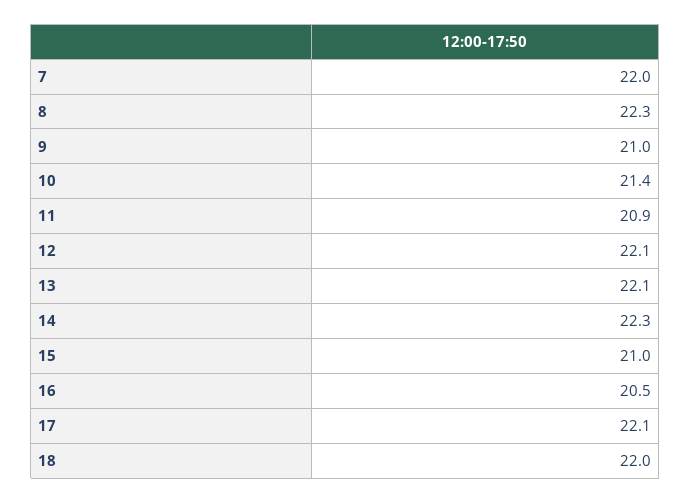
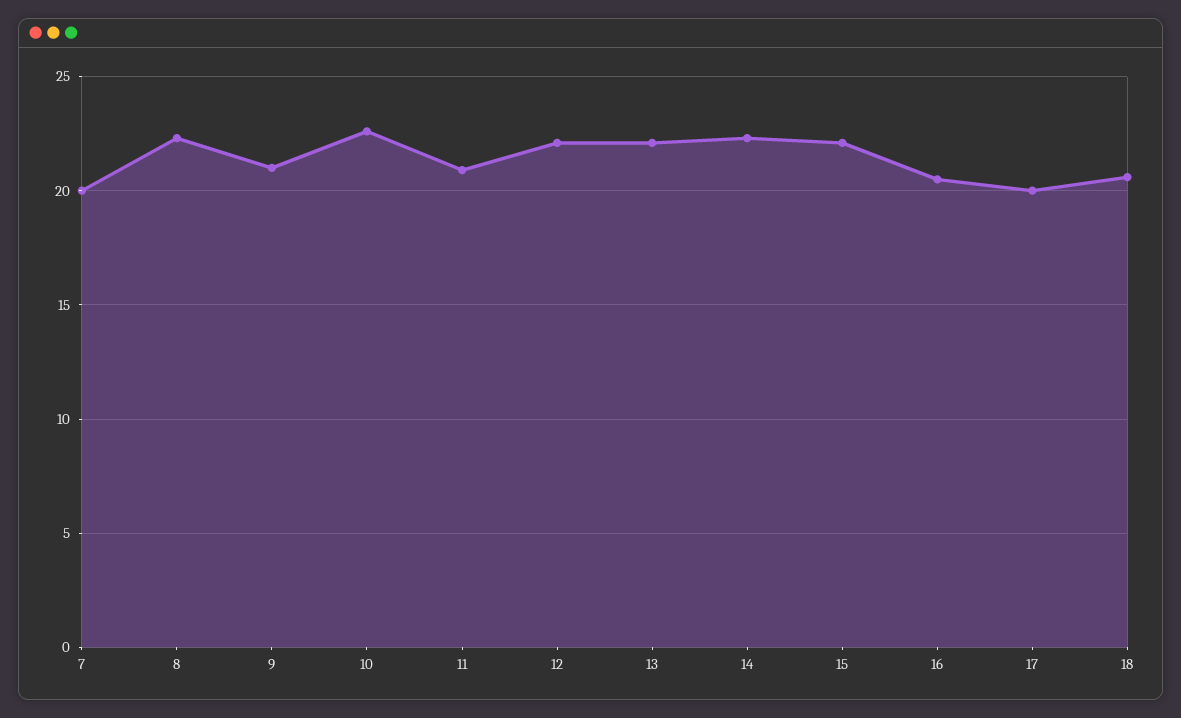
  {
-   "7": 22,
+   "7": 20,
    "8": 22.3,
    "9": 21,
-   "10": 21.4,
+   "10": 22.5,
    "11": 20.9,
    "12": 22.1,
    "13": 22.1,
    "14": 22.3,
-   "15": 21,
+   "15": 22,
    "16": 20.5,
-   "17": 22.1,
+   "17": 20,
-   "18": 22
+   "18": 20.5
  }

